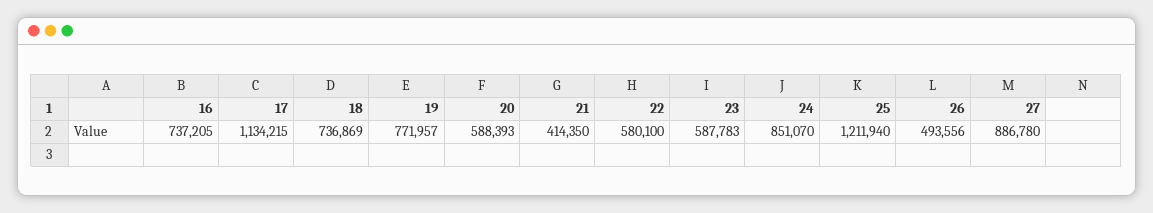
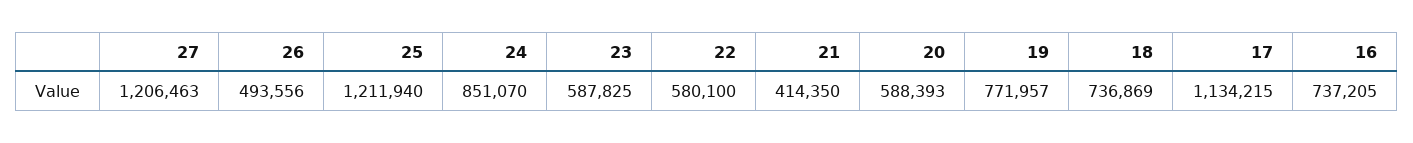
  {
    "16": 737205,
    "17": 1134215,
    "18": 736869,
    "19": 771957,
    "20": 588393,
    "21": 414350,
    "22": 580100,
-   "23": 587783,
+   "23": 587825,
    "24": 851070,
    "25": 1211940,
    "26": 493556,
-   "27": 886780
+   "27": 1206463
  }

